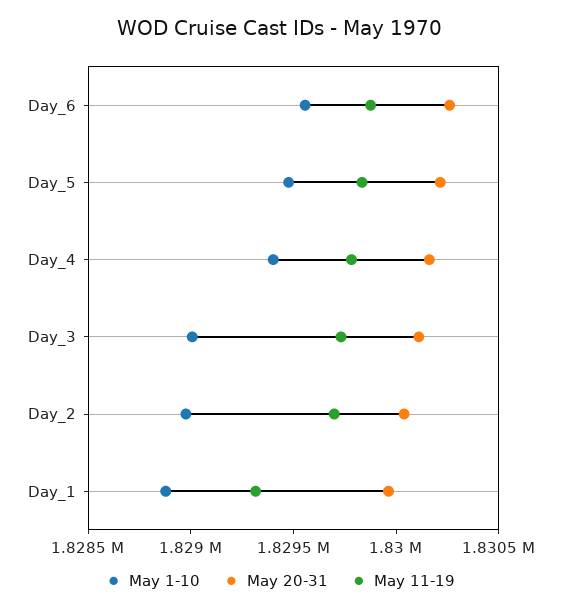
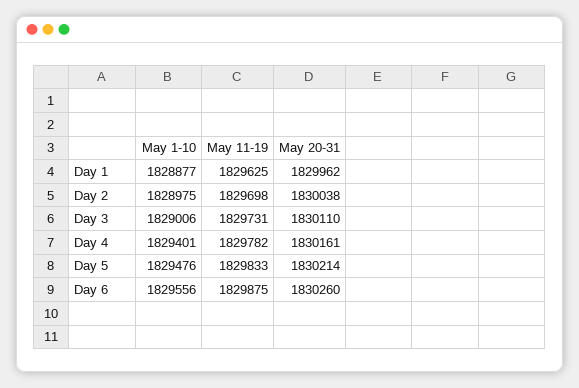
  {
    "May 1-10": {
      "Day_6": 1829556,
      "Day_5": 1829476,
      "Day_4": 1829401,
      "Day_3": 1829006,
      "Day_2": 1828975,
      "Day_1": 1828877
    },
    "May 20-31": {
      "Day_6": 1830260,
      "Day_5": 1830214,
      "Day_4": 1830161,
      "Day_3": 1830110,
      "Day_2": 1830038,
      "Day_1": 1829962
    },
    "May 11-19": {
      "Day_6": 1829875,
      "Day_5": 1829833,
      "Day_4": 1829782,
      "Day_3": 1829731,
      "Day_2": 1829698,
-     "Day_1": 1829300
+     "Day_1": 1829625
    }
  }

